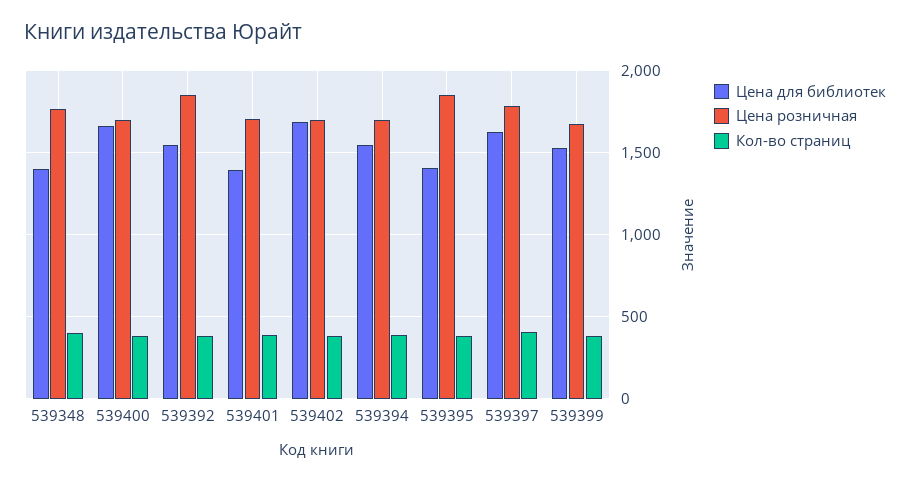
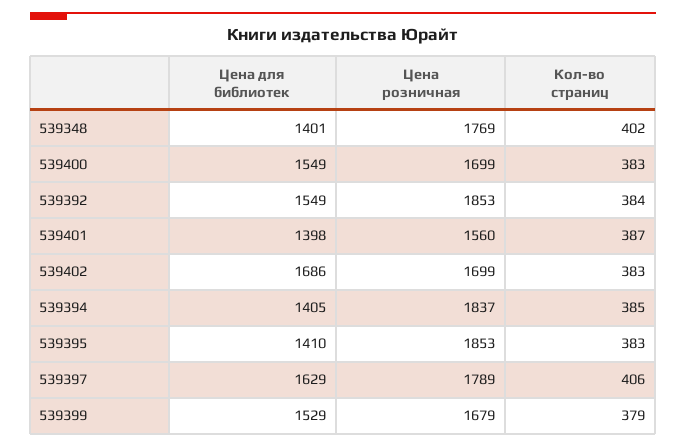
  {
    "Цена для библиотек": {
      "539348": 1401,
-     "539400": 1650,
+     "539400": 1549,
      "539392": 1549,
      "539401": 1398,
      "539402": 1686,
-     "539394": 1550,
+     "539394": 1405,
      "539395": 1410,
      "539397": 1629,
      "539399": 1529
    },
    "Цена розничная": {
      "539348": 1769,
      "539400": 1699,
      "539392": 1853,
-     "539401": 1700,
+     "539401": 1560,
      "539402": 1699,
-     "539394": 1700,
+     "539394": 1837,
      "539395": 1853,
      "539397": 1789,
      "539399": 1679
    },
    "Кол-во страниц": {
      "539348": 402,
      "539400": 383,
      "539392": 384,
      "539401": 387,
      "539402": 383,
      "539394": 385,
      "539395": 383,
      "539397": 406,
      "539399": 379
    }
  }

